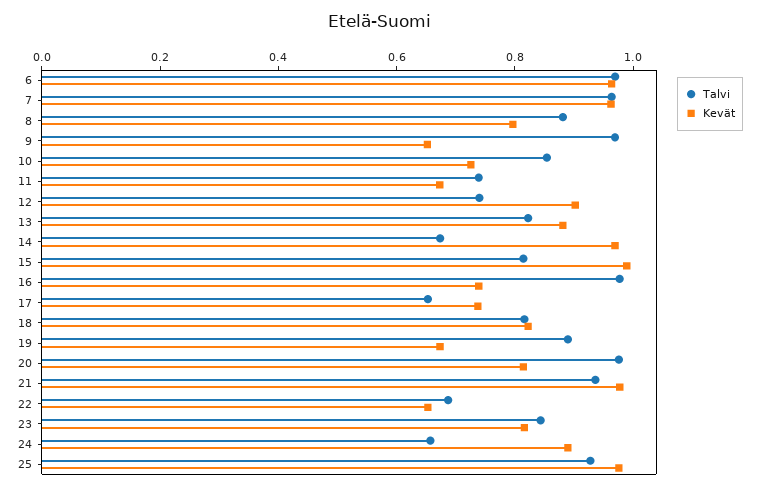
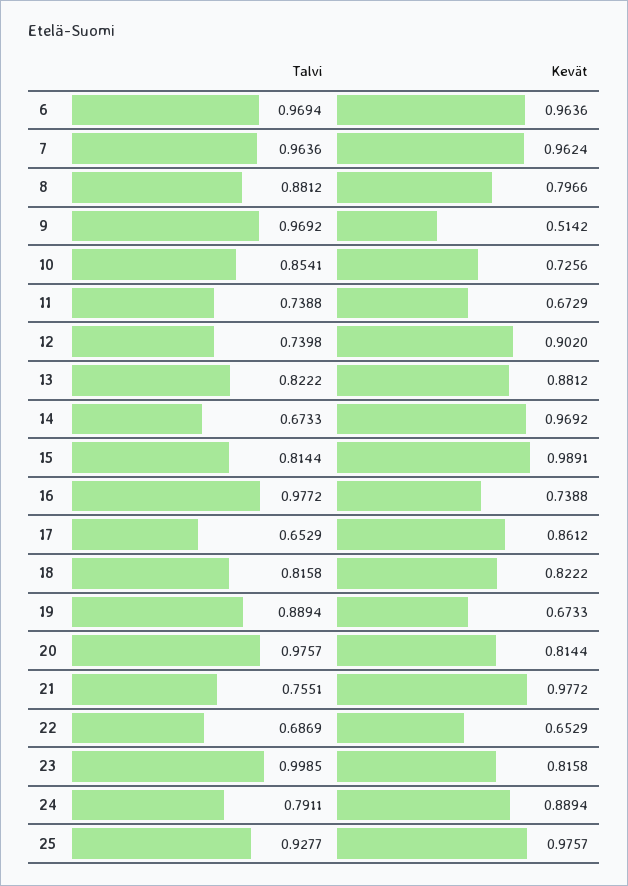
  {
    "Talvi": {
      "6": 0.9694,
      "7": 0.9636,
      "8": 0.8812,
      "9": 0.9692,
      "10": 0.8541,
      "11": 0.7388,
      "12": 0.7398,
      "13": 0.8222,
      "14": 0.6733,
      "15": 0.8144,
      "16": 0.9772,
      "17": 0.6529,
      "18": 0.8158,
      "19": 0.8894,
      "20": 0.9757,
-     "21": 0.95,
+     "21": 0.7551,
      "22": 0.6869,
-     "23": 0.85,
+     "23": 0.9985,
-     "24": 0.65,
+     "24": 0.7911,
      "25": 0.9277
    },
    "Kevät": {
      "6": 0.9636,
      "7": 0.9624,
      "8": 0.7966,
-     "9": 0.65,
+     "9": 0.5142,
      "10": 0.7256,
      "11": 0.6729,
      "12": 0.902,
      "13": 0.8812,
      "14": 0.9692,
      "15": 0.9891,
      "16": 0.7388,
-     "17": 0.75,
+     "17": 0.8612,
      "18": 0.8222,
      "19": 0.6733,
      "20": 0.8144,
      "21": 0.9772,
      "22": 0.6529,
      "23": 0.8158,
      "24": 0.8894,
      "25": 0.9757
    }
  }

